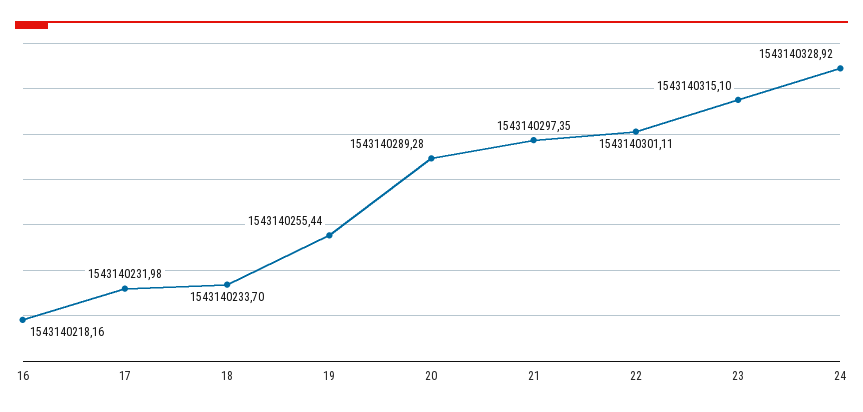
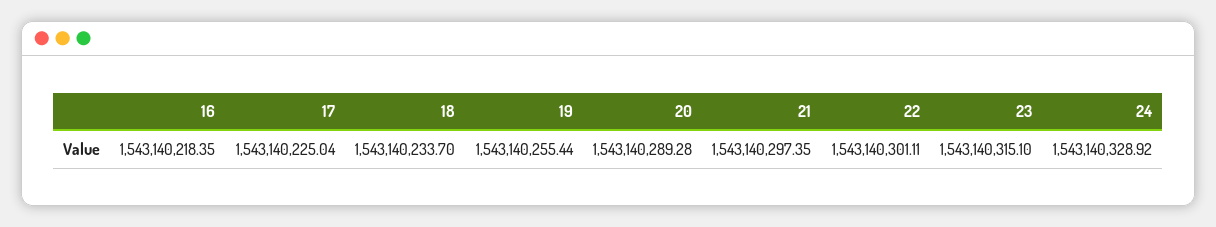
  {
-   "16": 1543140218.16,
+   "16": 1543140218.35,
-   "17": 1543140231.98,
+   "17": 1543140225.04,
    "18": 1543140233.7,
    "19": 1543140255.44,
    "20": 1543140289.28,
    "21": 1543140297.35,
    "22": 1543140301.11,
    "23": 1543140315.1,
    "24": 1543140328.92
  }

